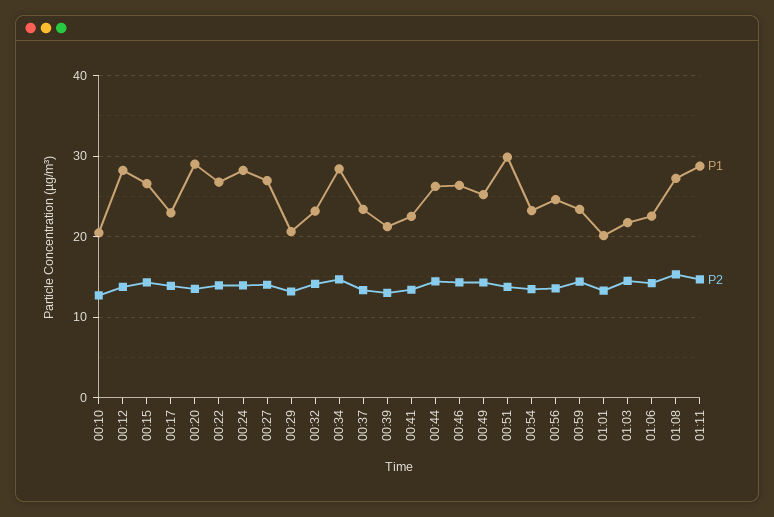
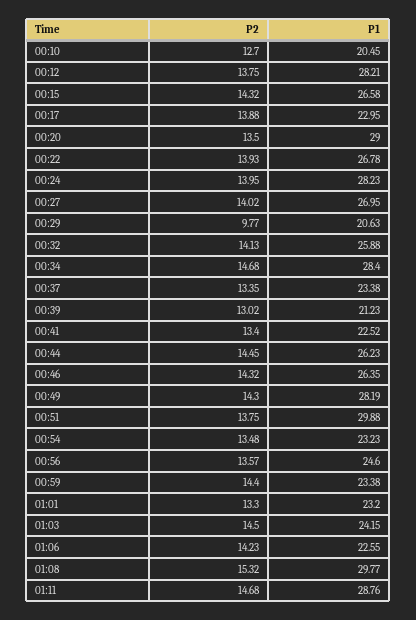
  {
    "P1": {
      "00:10": 20.45,
      "00:12": 28.21,
      "00:15": 26.58,
      "00:17": 22.95,
      "00:20": 29,
      "00:22": 26.78,
      "00:24": 28.23,
      "00:27": 26.95,
      "00:29": 20.63,
-     "00:32": 23,
+     "00:32": 25.88,
      "00:34": 28.4,
      "00:37": 23.38,
      "00:39": 21.23,
      "00:41": 22.52,
      "00:44": 26.23,
      "00:46": 26.35,
-     "00:49": 25,
+     "00:49": 28.19,
      "00:51": 29.88,
      "00:54": 23.23,
      "00:56": 24.6,
      "00:59": 23.38,
-     "01:01": 20,
+     "01:01": 23.2,
-     "01:03": 22,
+     "01:03": 24.15,
      "01:06": 22.55,
-     "01:08": 27,
+     "01:08": 29.77,
      "01:11": 28.76
    },
    "P2": {
      "00:10": 12.7,
      "00:12": 13.75,
      "00:15": 14.32,
      "00:17": 13.88,
      "00:20": 13.5,
      "00:22": 13.93,
      "00:24": 13.95,
      "00:27": 14.02,
-     "00:29": 13,
+     "00:29": 9.77,
      "00:32": 14.13,
      "00:34": 14.68,
      "00:37": 13.35,
      "00:39": 13.02,
      "00:41": 13.4,
      "00:44": 14.45,
      "00:46": 14.32,
      "00:49": 14.3,
      "00:51": 13.75,
      "00:54": 13.48,
      "00:56": 13.57,
      "00:59": 14.4,
      "01:01": 13.3,
      "01:03": 14.5,
      "01:06": 14.23,
      "01:08": 15.32,
      "01:11": 14.68
    }
  }

